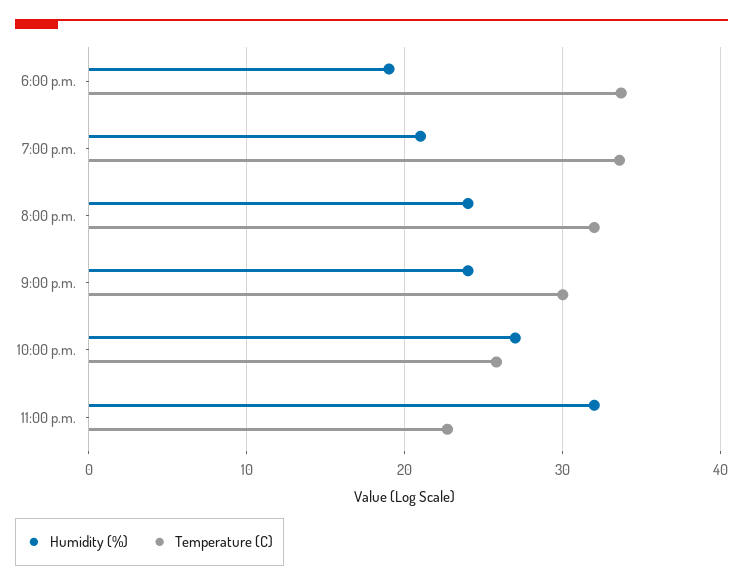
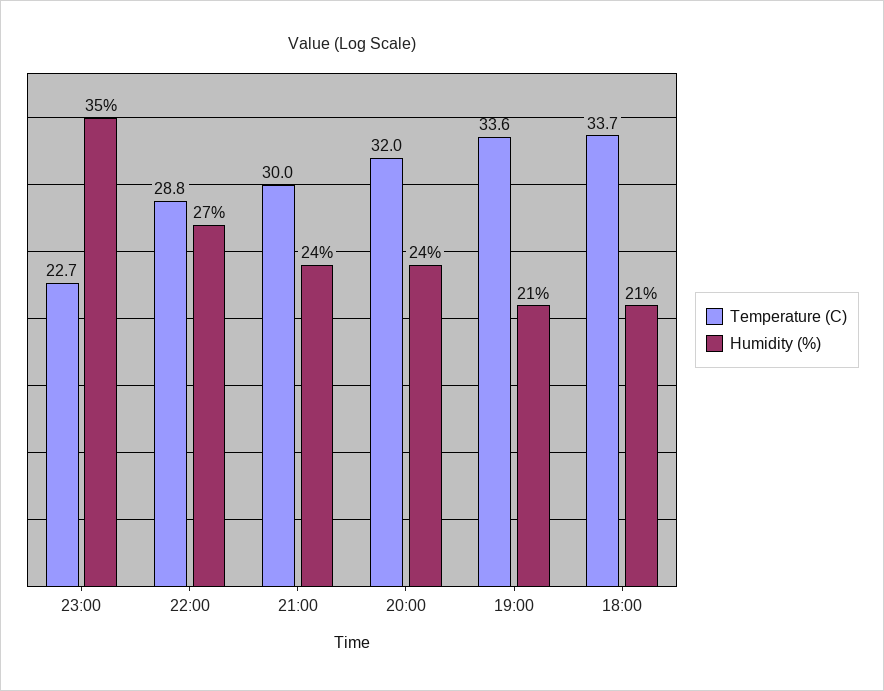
  {
    "Humidity (%)": {
-     "6:00 p.m.": 19,
+     "6:00 p.m.": 21,
      "7:00 p.m.": 21,
      "8:00 p.m.": 24,
      "9:00 p.m.": 24,
      "10:00 p.m.": 27,
-     "11:00 p.m.": 32
+     "11:00 p.m.": 35
    },
    "Temperature (C)": {
      "6:00 p.m.": 33.7,
      "7:00 p.m.": 33.6,
      "8:00 p.m.": 32,
      "9:00 p.m.": 30,
-     "10:00 p.m.": 26,
+     "10:00 p.m.": 28.8,
      "11:00 p.m.": 22.7
    }
  }

